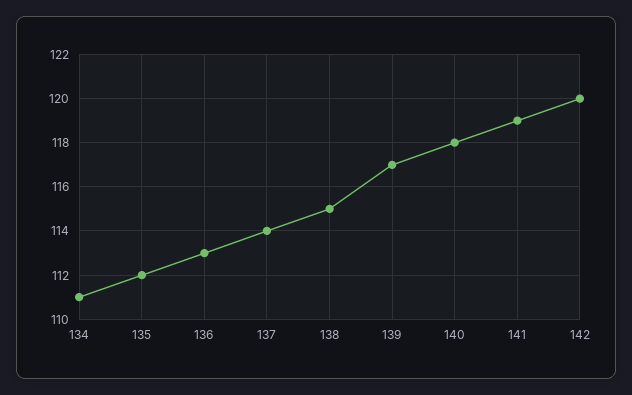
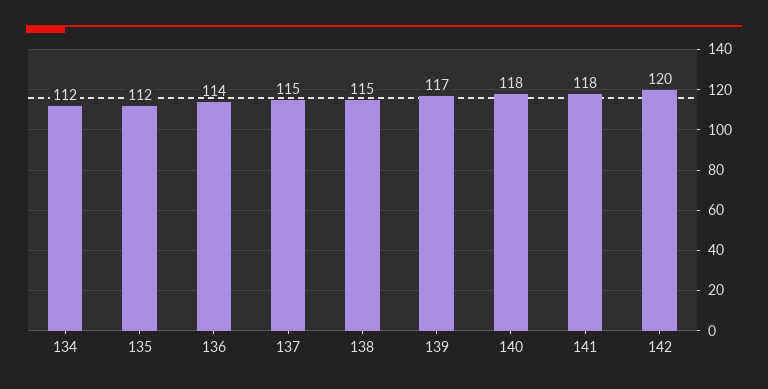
  {
-   "134": 111,
+   "134": 112,
    "135": 112,
-   "136": 113,
+   "136": 114,
-   "137": 114,
+   "137": 115,
    "138": 115,
    "139": 117,
    "140": 118,
-   "141": 119,
+   "141": 118,
    "142": 120
  }

